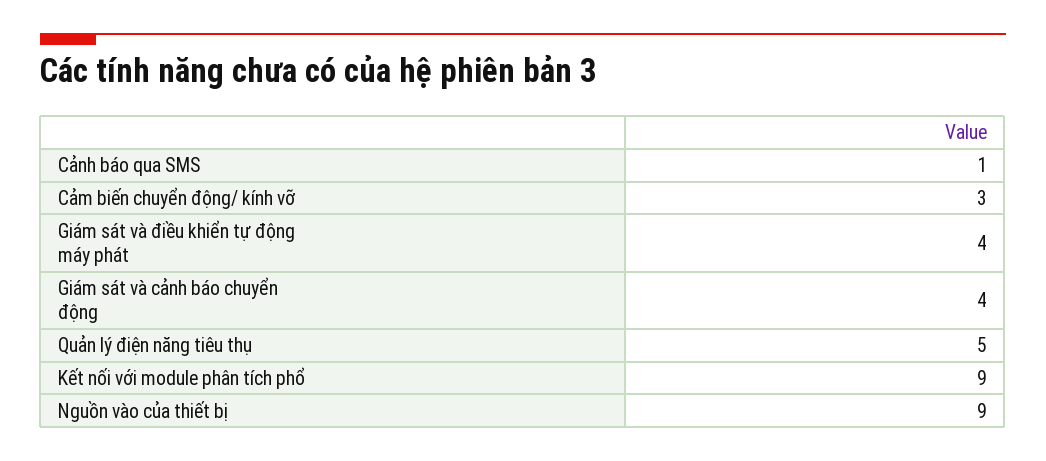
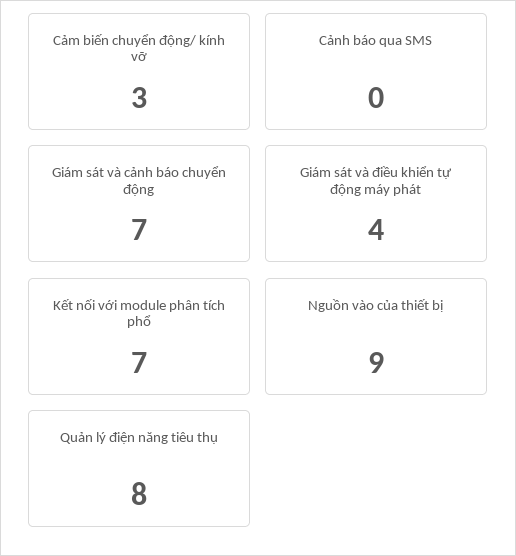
  {
-   "Cảnh báo qua SMS": 1,
+   "Cảnh báo qua SMS": 0,
    "Cảm biến chuyển động/ kính vỡ": 3,
    "Giám sát và điều khiển tự động máy phát": 4,
-   "Giám sát và cảnh báo chuyển động": 4,
+   "Giám sát và cảnh báo chuyển động": 7,
-   "Quản lý điện năng tiêu thụ": 5,
+   "Quản lý điện năng tiêu thụ": 8,
-   "Kết nối với module phân tích phổ": 9,
+   "Kết nối với module phân tích phổ": 7,
    "Nguồn vào của thiết bị": 9
  }

